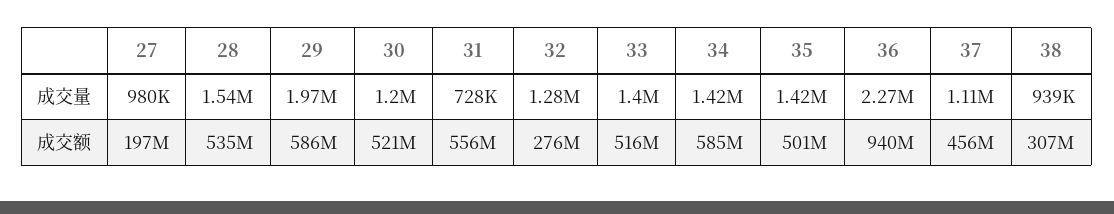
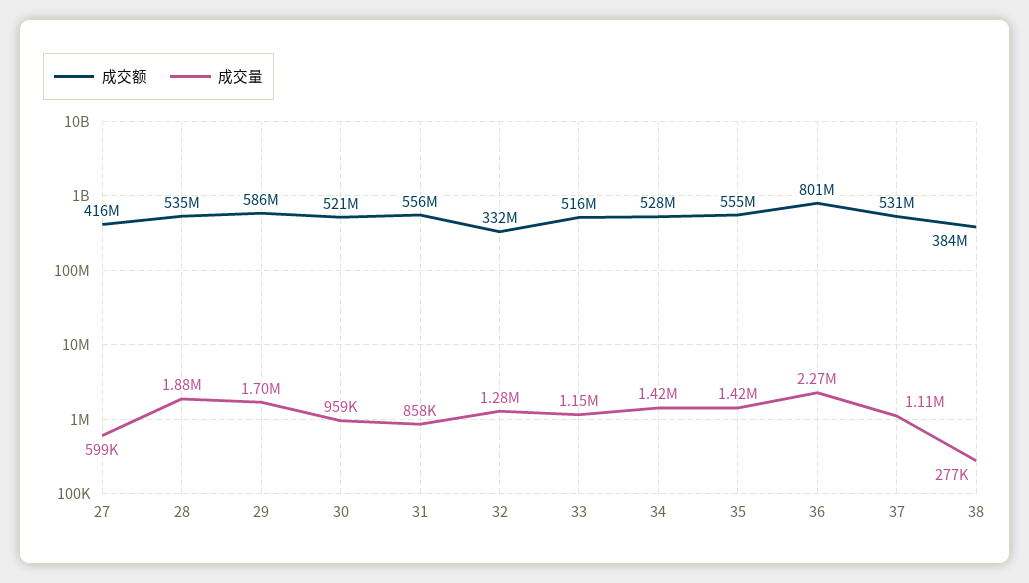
  {
    "成交量": {
-     "27": 980000,
+     "27": 599000,
-     "28": 1540000,
+     "28": 1880000,
-     "29": 1970000,
+     "29": 1700000,
-     "30": 1200000,
+     "30": 959000,
-     "31": 728000,
+     "31": 858000,
      "32": 1280000,
-     "33": 1400000,
+     "33": 1150000,
      "34": 1420000,
      "35": 1420000,
      "36": 2270000,
      "37": 1110000,
-     "38": 939000
+     "38": 277000
    },
    "成交额": {
-     "27": 197000000,
+     "27": 416000000,
      "28": 535000000,
      "29": 586000000,
      "30": 521000000,
      "31": 556000000,
-     "32": 276000000,
+     "32": 332000000,
      "33": 516000000,
-     "34": 585000000,
+     "34": 528000000,
-     "35": 501000000,
+     "35": 555000000,
-     "36": 940000000,
+     "36": 801000000,
-     "37": 456000000,
+     "37": 531000000,
-     "38": 307000000
+     "38": 384000000
    }
  }

